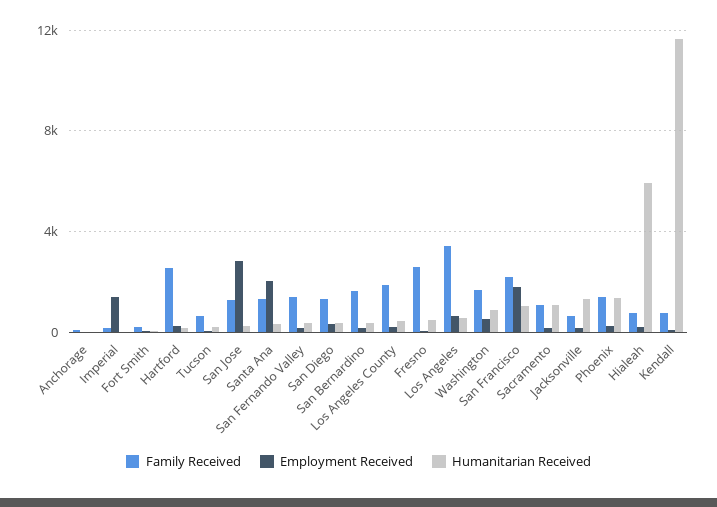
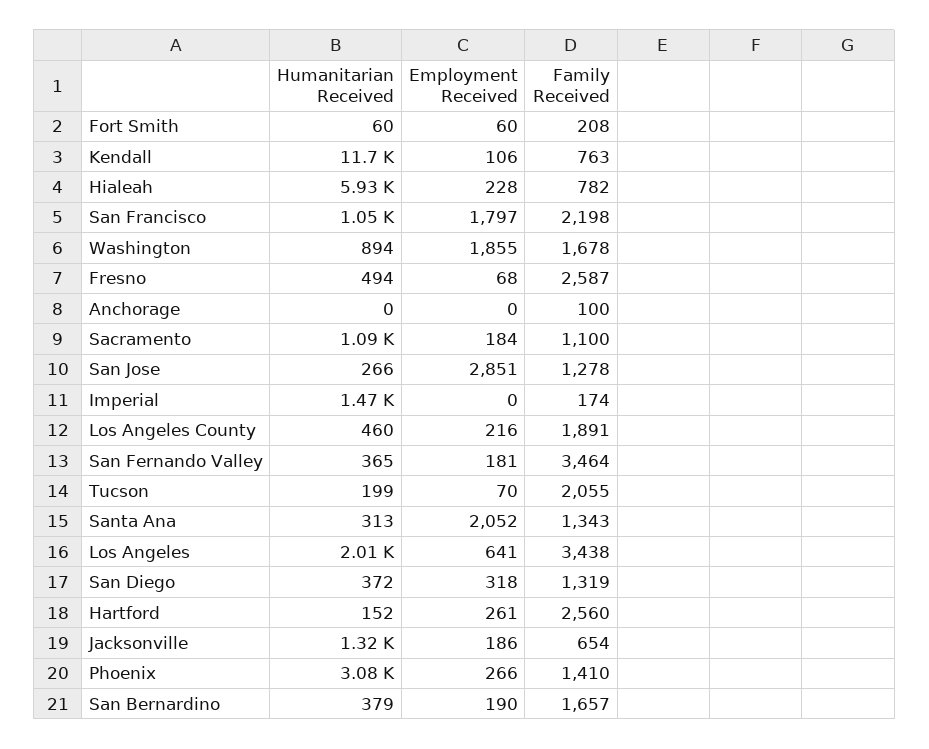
  {
    "Family Received": {
      "Anchorage": 100,
      "Imperial": 174,
      "Fort Smith": 208,
      "Hartford": 2560,
-     "Tucson": 500,
+     "Tucson": 2055,
      "San Jose": 1278,
      "Santa Ana": 1343,
-     "San Fernando Valley": 1500,
+     "San Fernando Valley": 3464,
      "San Diego": 1319,
      "San Bernardino": 1657,
      "Los Angeles County": 1891,
      "Fresno": 2587,
      "Los Angeles": 3438,
      "Washington": 1678,
      "San Francisco": 2198,
      "Sacramento": 1100,
      "Jacksonville": 654,
      "Phoenix": 1410,
      "Hialeah": 782,
      "Kendall": 763
    },
    "Employment Received": {
      "Anchorage": 0,
-     "Imperial": 1500,
+     "Imperial": 0,
      "Fort Smith": 60,
      "Hartford": 261,
      "Tucson": 70,
      "San Jose": 2851,
      "Santa Ana": 2052,
      "San Fernando Valley": 181,
      "San Diego": 318,
      "San Bernardino": 190,
      "Los Angeles County": 216,
      "Fresno": 68,
      "Los Angeles": 641,
-     "Washington": 500,
+     "Washington": 1855,
      "San Francisco": 1797,
      "Sacramento": 184,
      "Jacksonville": 186,
      "Phoenix": 266,
      "Hialeah": 228,
      "Kendall": 106
    },
    "Humanitarian Received": {
      "Anchorage": 0,
-     "Imperial": 0,
+     "Imperial": 1470,
      "Fort Smith": 60,
      "Hartford": 152,
      "Tucson": 199,
      "San Jose": 266,
      "Santa Ana": 313,
      "San Fernando Valley": 365,
      "San Diego": 372,
      "San Bernardino": 379,
      "Los Angeles County": 460,
      "Fresno": 494,
-     "Los Angeles": 500,
+     "Los Angeles": 2010,
      "Washington": 894,
      "San Francisco": 1050,
      "Sacramento": 1090,
      "Jacksonville": 1320,
-     "Phoenix": 1500,
+     "Phoenix": 3080,
      "Hialeah": 5930,
      "Kendall": 11700
    }
  }

